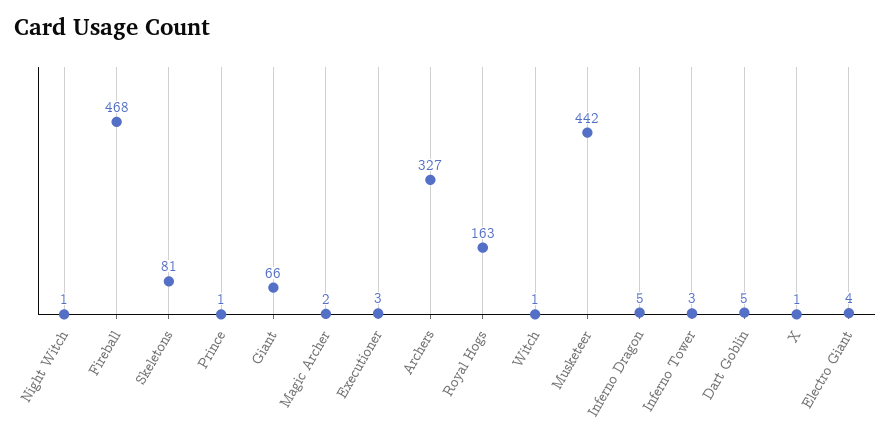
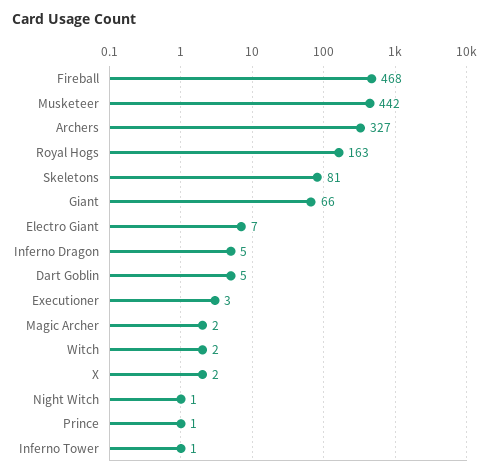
  {
    "Night Witch": 1,
    "Fireball": 468,
    "Skeletons": 81,
    "Prince": 1,
    "Giant": 66,
    "Magic Archer": 2,
    "Executioner": 3,
    "Archers": 327,
    "Royal Hogs": 163,
-   "Witch": 1,
+   "Witch": 2,
    "Musketeer": 442,
    "Inferno Dragon": 5,
-   "Inferno Tower": 3,
+   "Inferno Tower": 1,
    "Dart Goblin": 5,
-   "X": 1,
+   "X": 2,
-   "Electro Giant": 4
+   "Electro Giant": 7
  }

